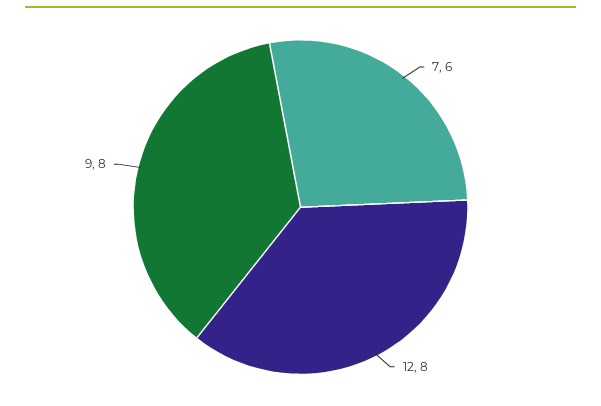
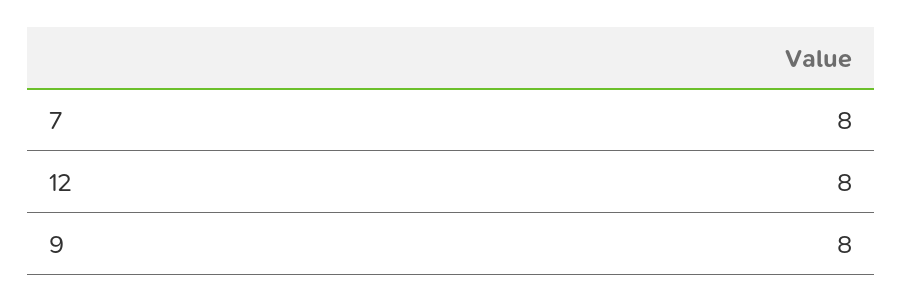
  {
-   "7": 6,
+   "7": 8,
    "12": 8,
    "9": 8
  }

